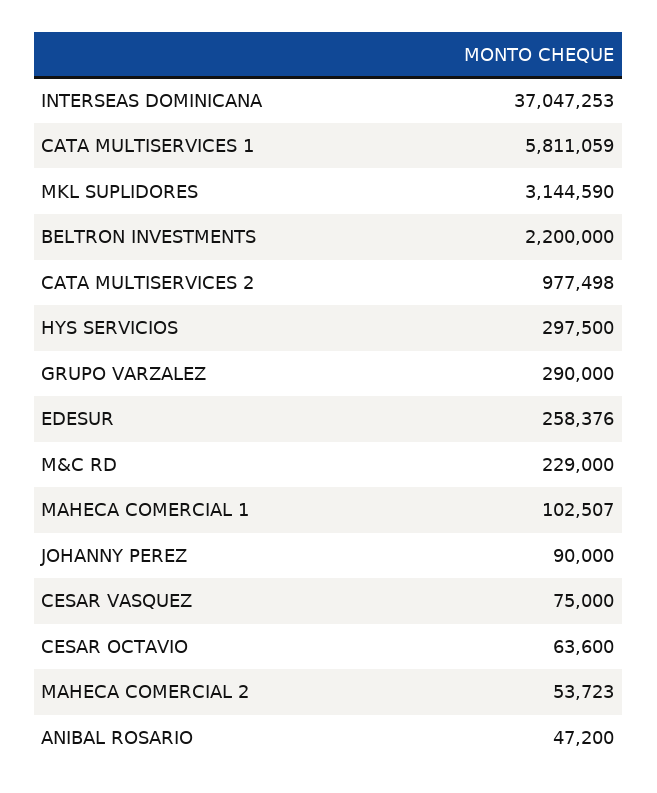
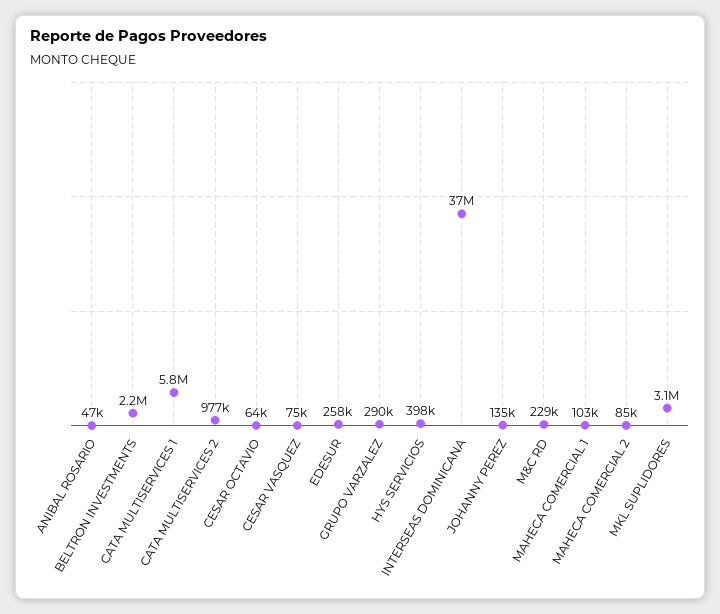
  {
    "INTERSEAS DOMINICANA": 37047253,
    "CATA MULTISERVICES 1": 5811059,
    "MKL SUPLIDORES": 3144590,
    "BELTRON INVESTMENTS": 2200000,
    "CATA MULTISERVICES 2": 977498,
-   "HYS SERVICIOS": 297500,
+   "HYS SERVICIOS": 398000,
    "GRUPO VARZALEZ": 290000,
    "EDESUR": 258376,
    "M&C RD": 229000,
    "MAHECA COMERCIAL 1": 102507,
-   "JOHANNY PEREZ": 90000,
+   "JOHANNY PEREZ": 135000,
    "CESAR VASQUEZ": 75000,
    "CESAR OCTAVIO": 63600,
-   "MAHECA COMERCIAL 2": 53723,
+   "MAHECA COMERCIAL 2": 85000,
    "ANIBAL ROSARIO": 47200
  }

